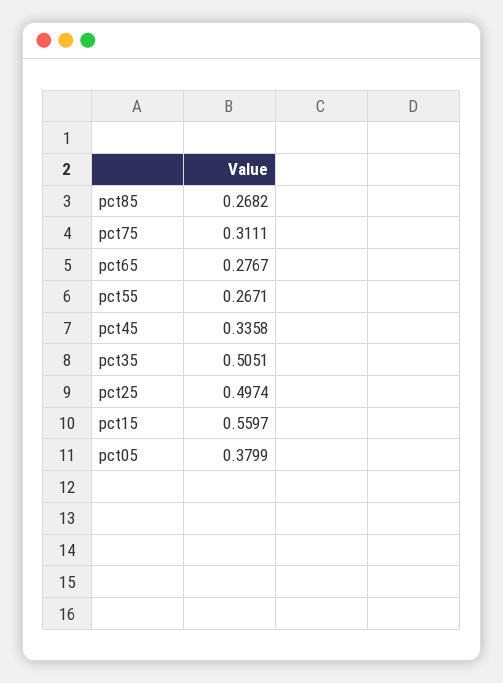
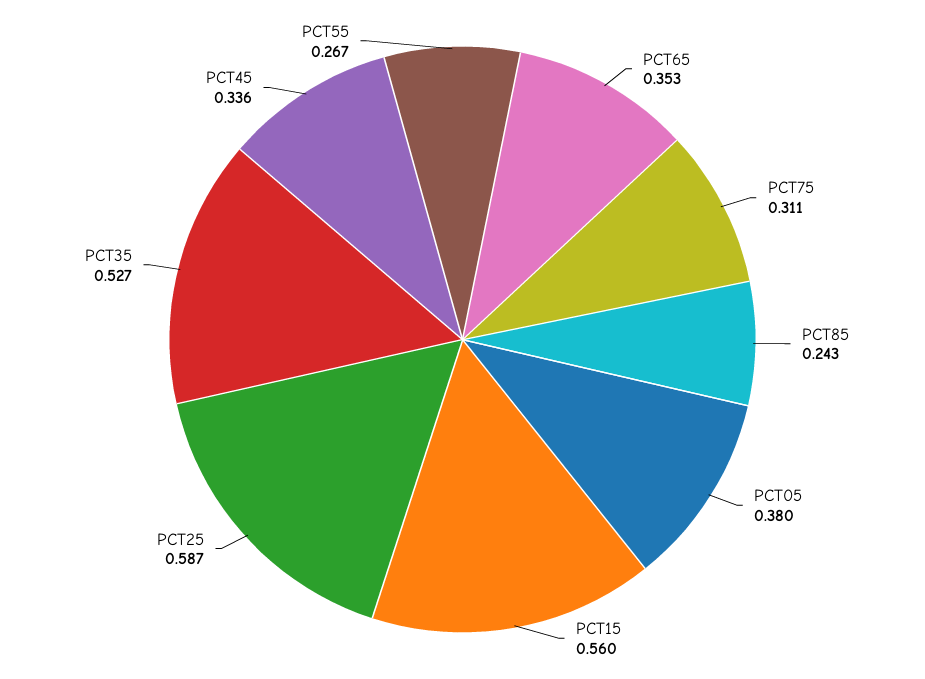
  {
-   "pct85": 0.2682,
+   "pct85": 0.243,
    "pct75": 0.3111,
-   "pct65": 0.2767,
+   "pct65": 0.353,
    "pct55": 0.2671,
    "pct45": 0.3358,
-   "pct35": 0.5051,
+   "pct35": 0.527,
-   "pct25": 0.4974,
+   "pct25": 0.587,
    "pct15": 0.5597,
    "pct05": 0.3799
  }

